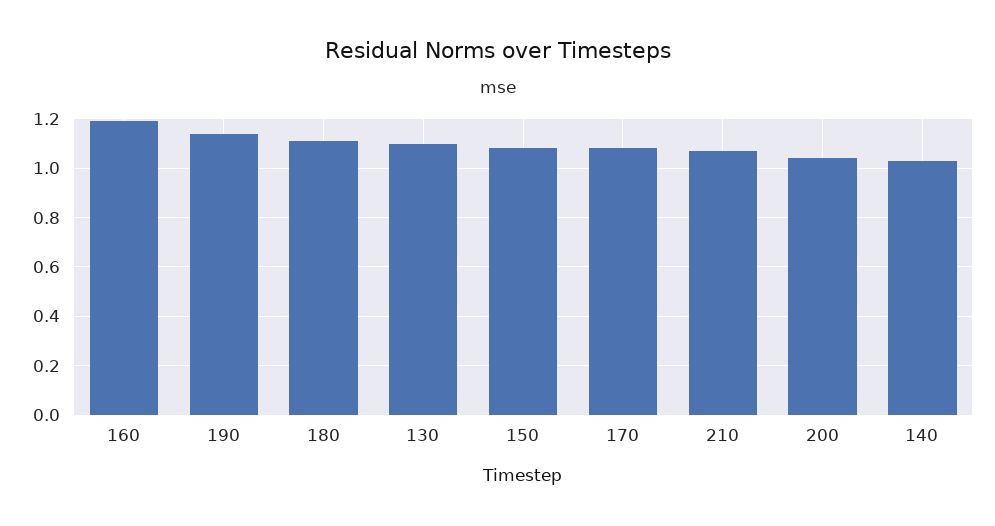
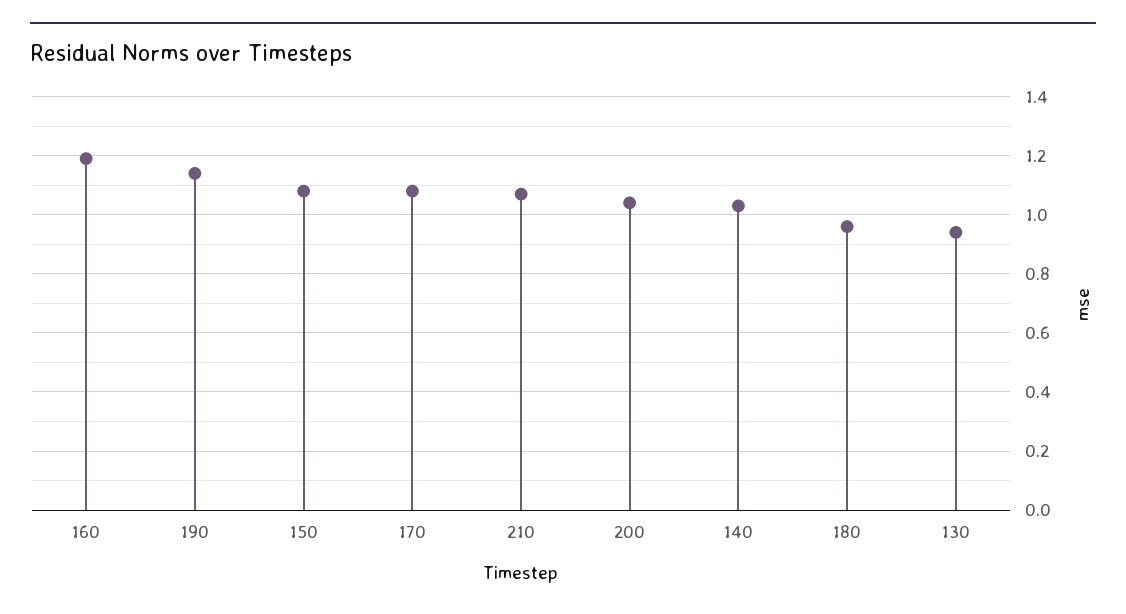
  {
    "160": 1.2,
    "190": 1.15,
-   "180": 1.1,
+   "180": 0.95,
-   "130": 1.1,
+   "130": 0.95,
    "150": 1.1,
    "170": 1.1,
    "210": 1.05,
    "200": 1.05,
    "140": 1.05
  }

